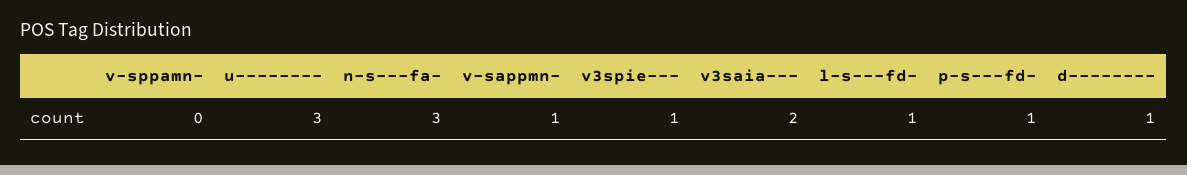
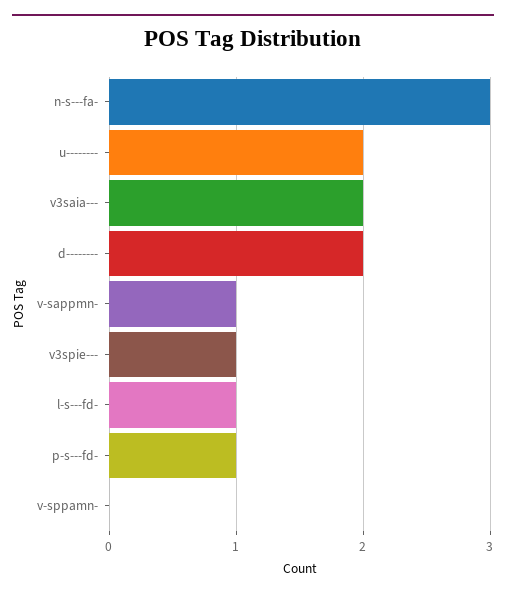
  {
    "v-sppamn-": 0,
-   "u--------": 3,
+   "u--------": 2,
    "n-s---fa-": 3,
    "v-sappmn-": 1,
    "v3spie---": 1,
    "v3saia---": 2,
    "l-s---fd-": 1,
    "p-s---fd-": 1,
-   "d--------": 1
+   "d--------": 2
  }

